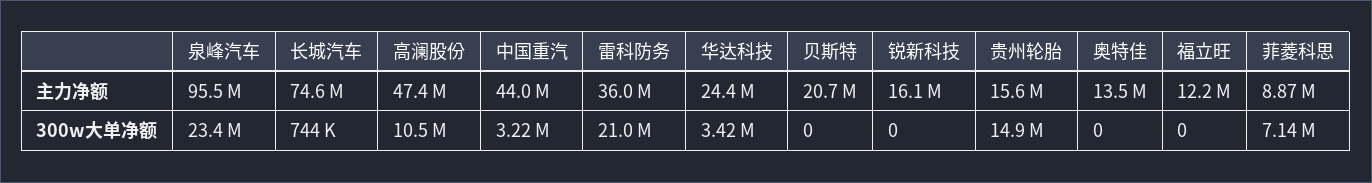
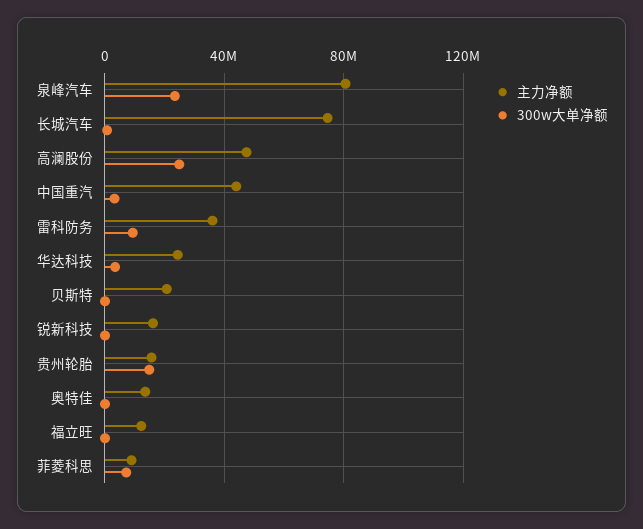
  {
    "主力净额": {
-     "泉峰汽车": 95500000,
+     "泉峰汽车": 80000000,
      "长城汽车": 74600000,
      "高澜股份": 47400000,
      "中国重汽": 44000000,
      "雷科防务": 36000000,
      "华达科技": 24400000,
      "贝斯特": 20700000,
      "锐新科技": 16100000,
      "贵州轮胎": 15600000,
      "奥特佳": 13500000,
      "福立旺": 12200000,
      "菲菱科思": 8870000
    },
    "300w大单净额": {
      "泉峰汽车": 23400000,
      "长城汽车": 744000,
-     "高澜股份": 10500000,
+     "高澜股份": 25000000,
      "中国重汽": 3220000,
-     "雷科防务": 21000000,
+     "雷科防务": 10000000,
      "华达科技": 3420000,
      "贝斯特": 0,
      "锐新科技": 0,
      "贵州轮胎": 14900000,
      "奥特佳": 0,
      "福立旺": 0,
      "菲菱科思": 7140000
    }
  }

